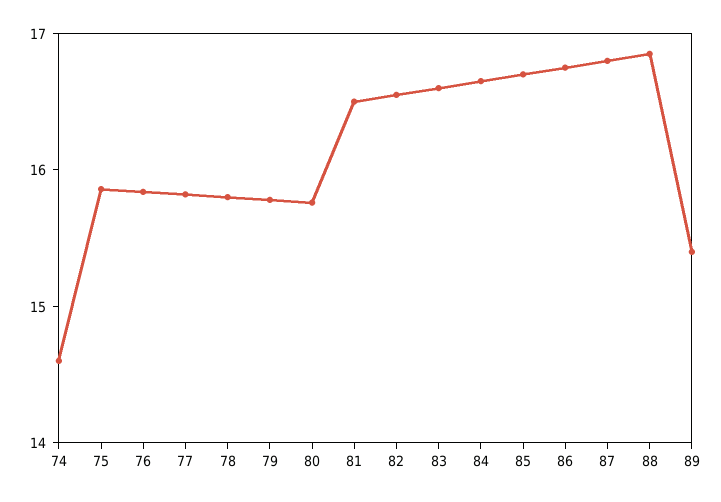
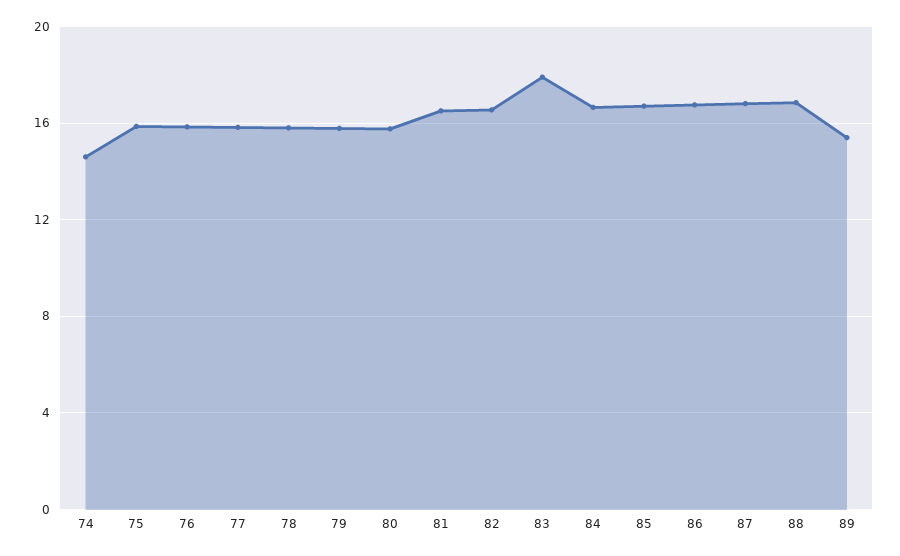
  {
    "74": 14.6,
    "75": 15.8,
    "76": 15.8,
    "77": 15.8,
    "78": 15.8,
    "79": 15.8,
    "80": 15.8,
    "81": 16.6,
    "82": 16.6,
-   "83": 16.6,
+   "83": 18,
    "84": 16.6,
    "85": 16.8,
    "86": 16.8,
    "87": 16.8,
    "88": 16.8,
    "89": 15.4
  }

